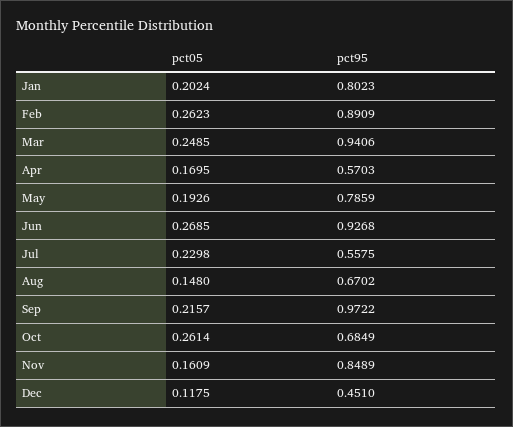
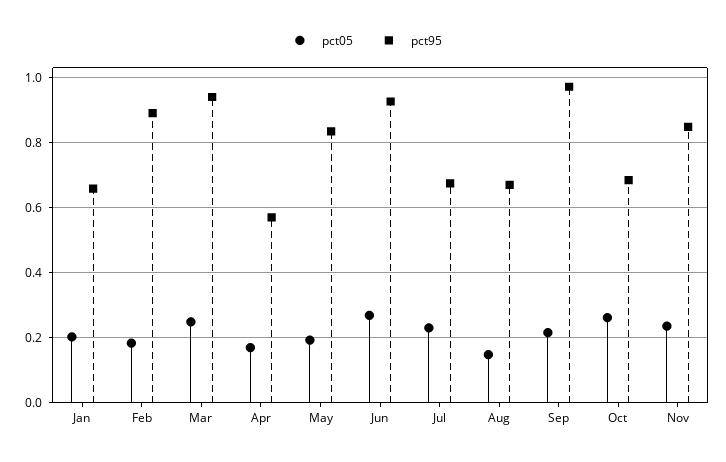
  {
    "pct05": {
      "Jan": 0.2024,
-     "Feb": 0.2623,
+     "Feb": 0.18,
      "Mar": 0.2485,
      "Apr": 0.1695,
      "May": 0.1926,
      "Jun": 0.2685,
      "Jul": 0.2298,
      "Aug": 0.148,
      "Sep": 0.2157,
      "Oct": 0.2614,
-     "Nov": 0.1609,
+     "Nov": 0.24
-     "Dec": 0.1175
    },
    "pct95": {
-     "Jan": 0.8023,
+     "Jan": 0.66,
      "Feb": 0.8909,
      "Mar": 0.9406,
      "Apr": 0.5703,
-     "May": 0.7859,
+     "May": 0.84,
      "Jun": 0.9268,
-     "Jul": 0.5575,
+     "Jul": 0.68,
      "Aug": 0.6702,
      "Sep": 0.9722,
      "Oct": 0.6849,
-     "Nov": 0.8489,
+     "Nov": 0.8489
-     "Dec": 0.451
    }
  }

